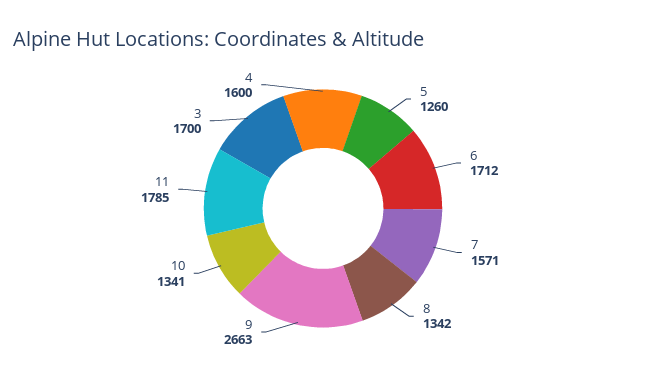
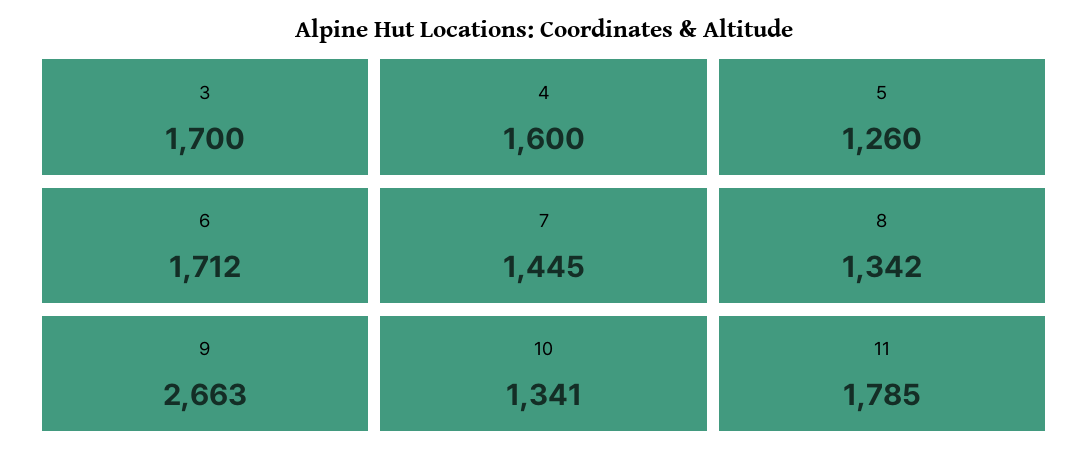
  {
    "5": 1260,
    "6": 1712,
-   "7": 1571,
+   "7": 1445,
    "8": 1342,
    "9": 2663,
    "10": 1341,
    "11": 1785,
    "3": 1700,
    "4": 1600
  }

